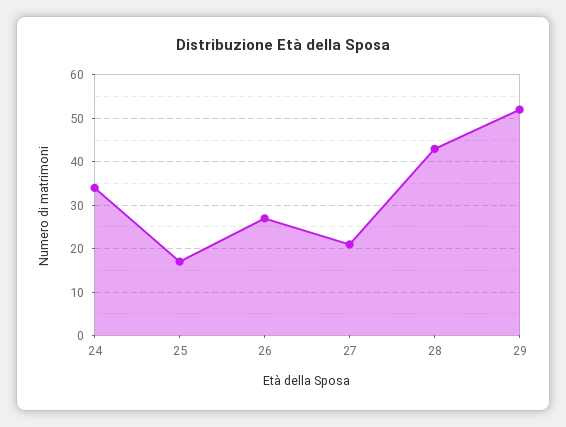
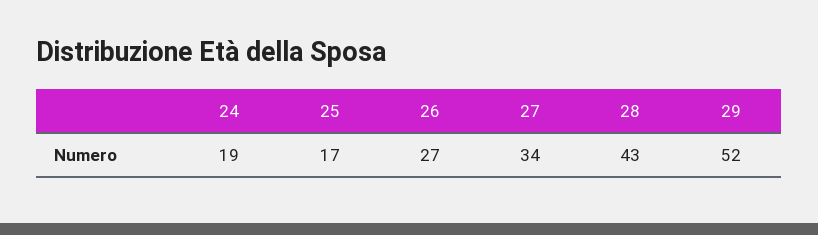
  {
-   "24": 35,
+   "24": 19,
    "25": 17,
    "26": 27,
-   "27": 20,
+   "27": 34,
    "28": 43,
    "29": 52
  }

